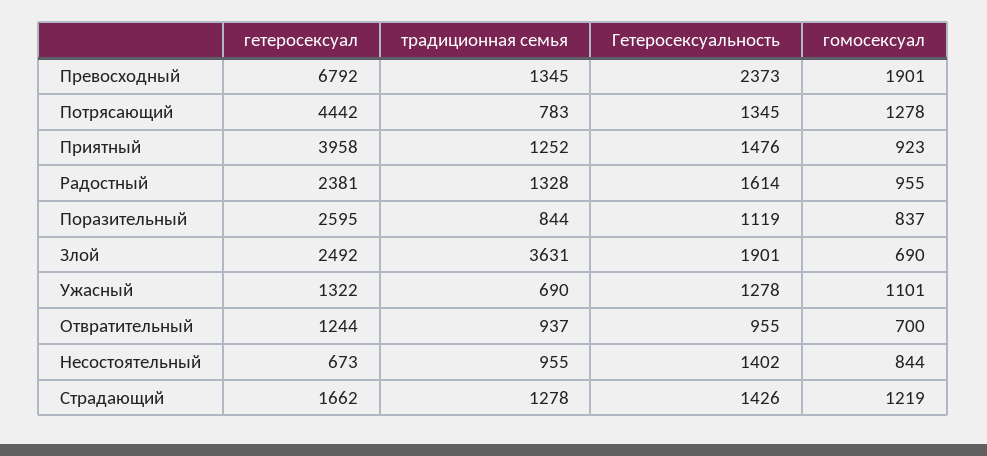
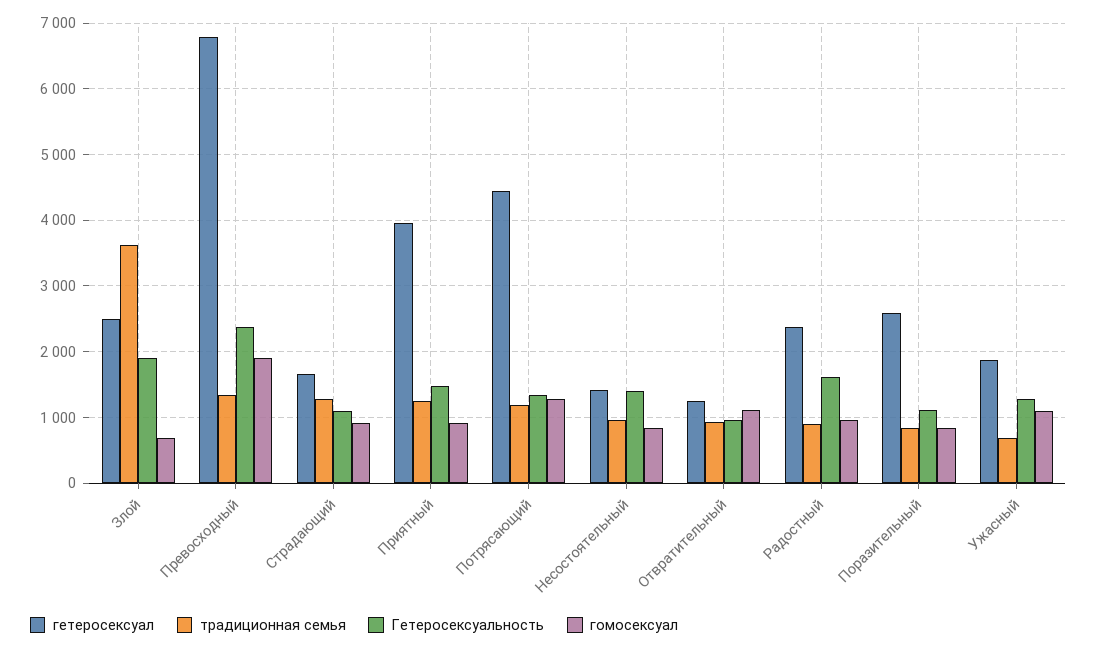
  {
    "гетеросексуал": {
      "Превосходный": 6792,
      "Потрясающий": 4442,
      "Приятный": 3958,
      "Радостный": 2381,
      "Поразительный": 2595,
      "Злой": 2492,
-     "Ужасный": 1322,
+     "Ужасный": 1900,
      "Отвратительный": 1244,
-     "Несостоятельный": 673,
+     "Несостоятельный": 1400,
      "Страдающий": 1662
    },
    "традиционная семья": {
      "Превосходный": 1345,
-     "Потрясающий": 783,
+     "Потрясающий": 1200,
      "Приятный": 1252,
-     "Радостный": 1328,
+     "Радостный": 900,
      "Поразительный": 844,
      "Злой": 3631,
      "Ужасный": 690,
      "Отвратительный": 937,
      "Несостоятельный": 955,
      "Страдающий": 1278
    },
    "Гетеросексуальность": {
      "Превосходный": 2373,
      "Потрясающий": 1345,
      "Приятный": 1476,
      "Радостный": 1614,
      "Поразительный": 1119,
      "Злой": 1901,
      "Ужасный": 1278,
      "Отвратительный": 955,
      "Несостоятельный": 1402,
-     "Страдающий": 1426
+     "Страдающий": 1100
    },
    "гомосексуал": {
      "Превосходный": 1901,
      "Потрясающий": 1278,
      "Приятный": 923,
      "Радостный": 955,
      "Поразительный": 837,
      "Злой": 690,
      "Ужасный": 1101,
-     "Отвратительный": 700,
+     "Отвратительный": 1100,
      "Несостоятельный": 844,
-     "Страдающий": 1219
+     "Страдающий": 900
    }
  }

